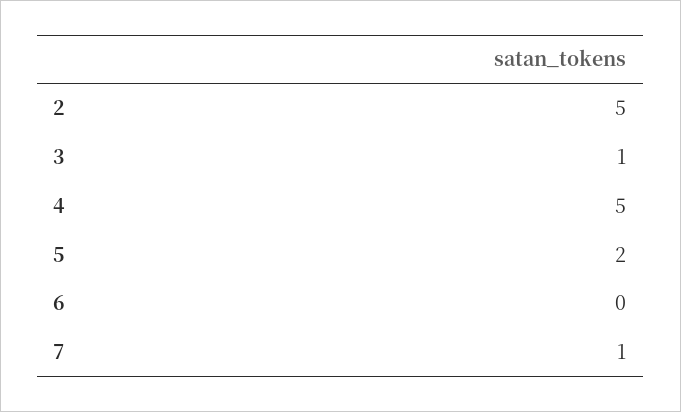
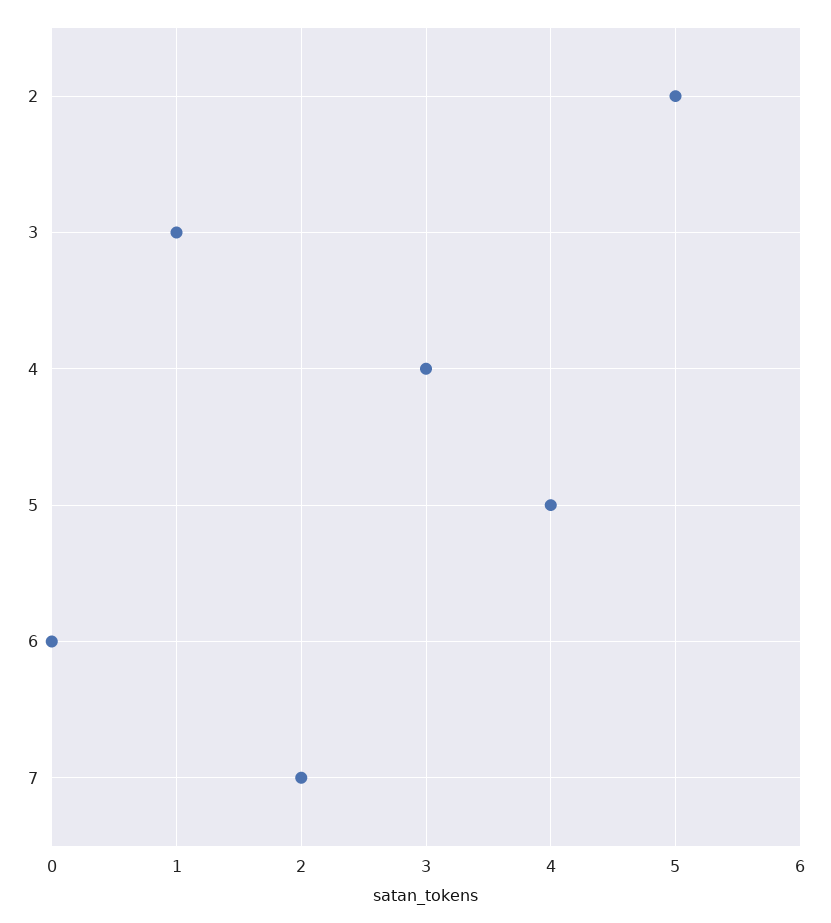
  {
    "2": 5,
    "3": 1,
-   "4": 5,
+   "4": 3,
-   "5": 2,
+   "5": 4,
    "6": 0,
-   "7": 1
+   "7": 2
  }

